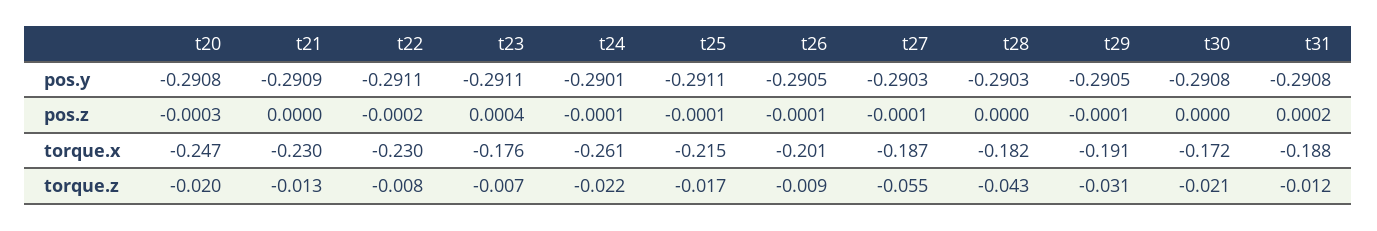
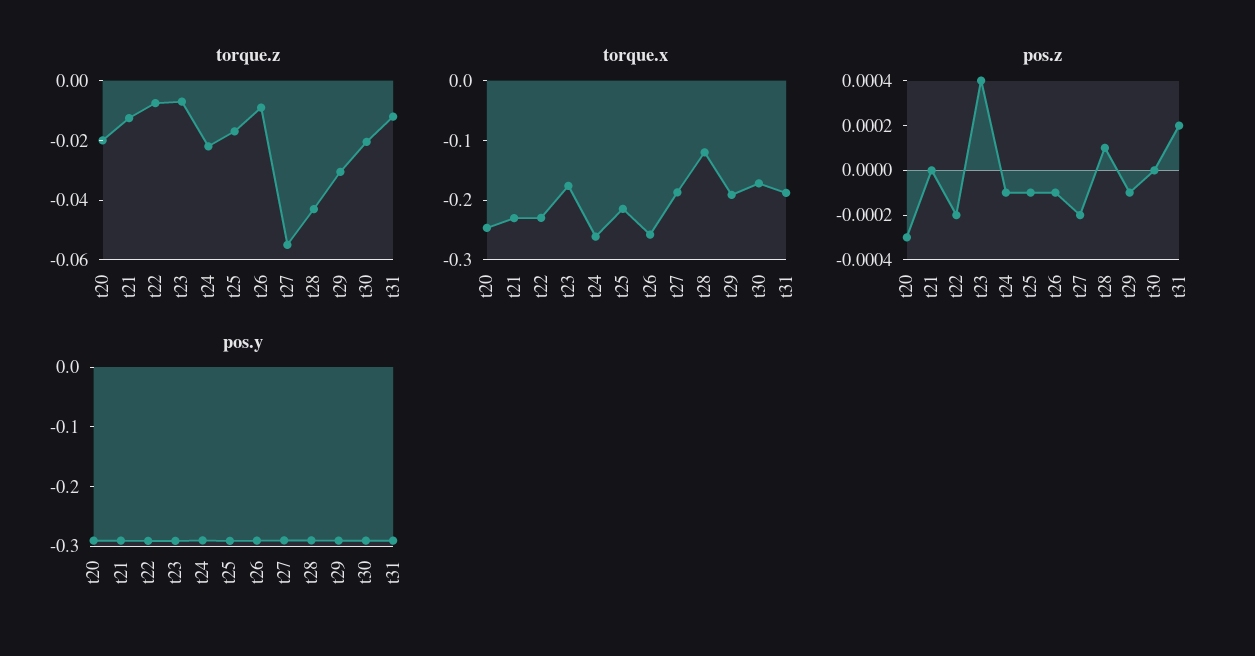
  {
    "pos.y": {
      "t20": -0.2908,
      "t21": -0.2909,
      "t22": -0.2911,
      "t23": -0.2911,
      "t24": -0.2901,
      "t25": -0.2911,
      "t26": -0.2905,
      "t27": -0.2903,
      "t28": -0.2903,
      "t29": -0.2905,
      "t30": -0.2908,
      "t31": -0.2908
    },
    "pos.z": {
      "t20": -0.0003,
      "t21": 0,
      "t22": -0.0002,
      "t23": 0.0004,
      "t24": -0.0001,
      "t25": -0.0001,
      "t26": -0.0001,
-     "t27": -0.0001,
+     "t27": -0.0002,
-     "t28": 0,
+     "t28": 0.0001,
      "t29": -0.0001,
      "t30": 0,
      "t31": 0.0002
    },
    "torque.x": {
      "t20": -0.247,
      "t21": -0.23,
      "t22": -0.23,
      "t23": -0.176,
      "t24": -0.261,
      "t25": -0.215,
-     "t26": -0.201,
+     "t26": -0.26,
      "t27": -0.187,
-     "t28": -0.182,
+     "t28": -0.12,
      "t29": -0.191,
      "t30": -0.172,
      "t31": -0.188
    },
    "torque.z": {
      "t20": -0.02,
      "t21": -0.013,
      "t22": -0.008,
      "t23": -0.007,
      "t24": -0.022,
      "t25": -0.017,
      "t26": -0.009,
      "t27": -0.055,
      "t28": -0.043,
      "t29": -0.031,
      "t30": -0.021,
      "t31": -0.012
    }
  }

